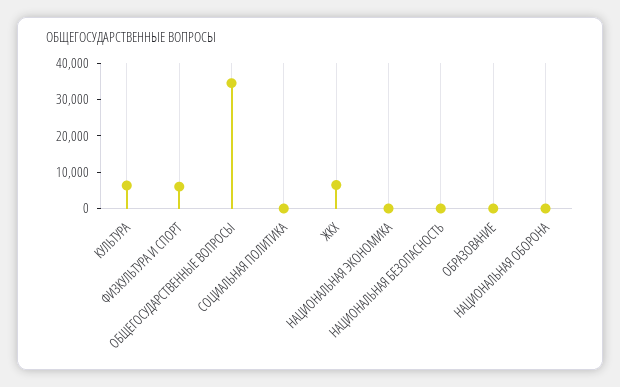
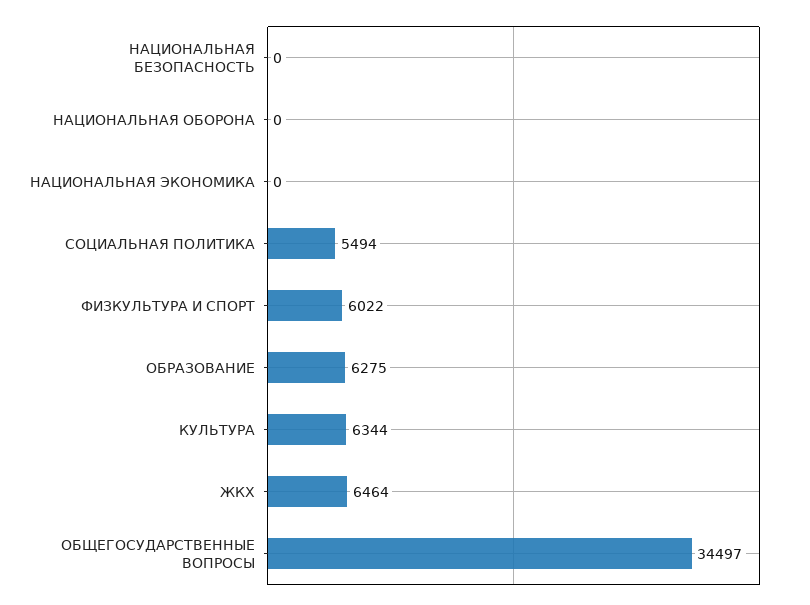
  {
    "КУЛЬТУРА": 6344,
    "ФИЗКУЛЬТУРА И СПОРТ": 6022,
    "ОБЩЕГОСУДАРСТВЕННЫЕ ВОПРОСЫ": 34497,
-   "СОЦИАЛЬНАЯ ПОЛИТИКА": 0,
+   "СОЦИАЛЬНАЯ ПОЛИТИКА": 5494,
    "ЖКХ": 6464,
    "НАЦИОНАЛЬНАЯ ЭКОНОМИКА": 0,
    "НАЦИОНАЛЬНАЯ БЕЗОПАСНОСТЬ": 0,
-   "ОБРАЗОВАНИЕ": 0,
+   "ОБРАЗОВАНИЕ": 6275,
    "НАЦИОНАЛЬНАЯ ОБОРОНА": 0
  }

